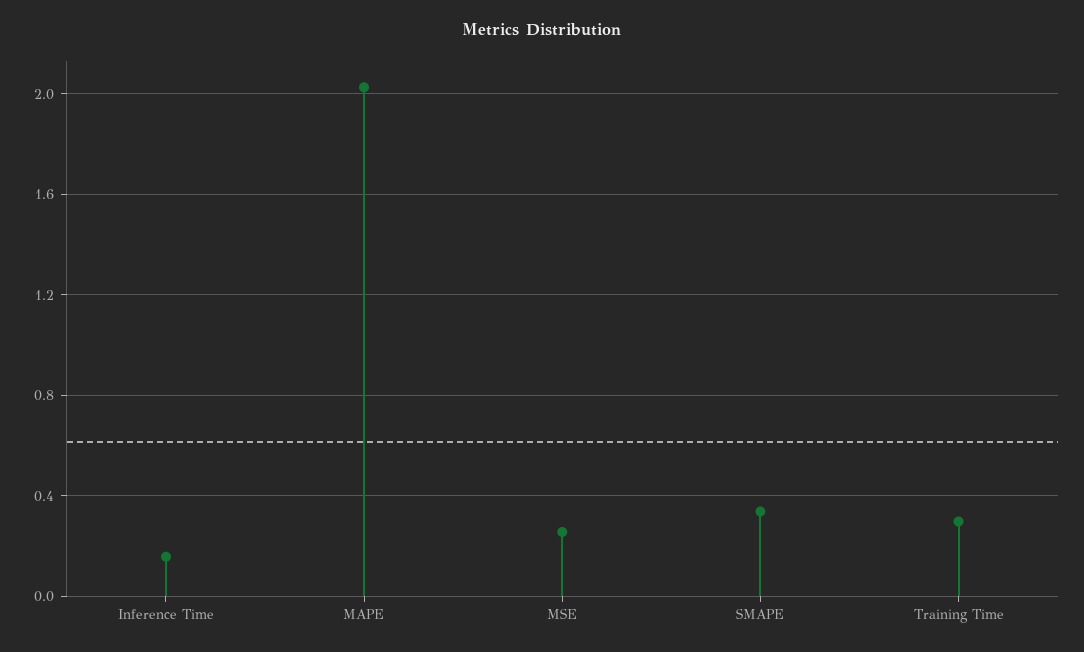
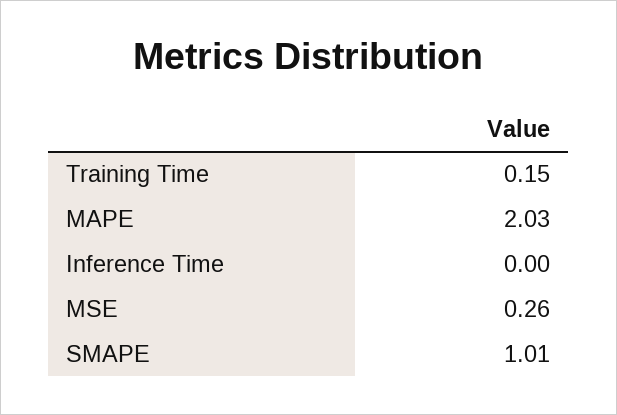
  {
-   "Inference Time": 0.15,
+   "Inference Time": 0,
    "MAPE": 2.03,
    "MSE": 0.26,
-   "SMAPE": 0.35,
+   "SMAPE": 1.01,
-   "Training Time": 0.3
+   "Training Time": 0.15
  }

